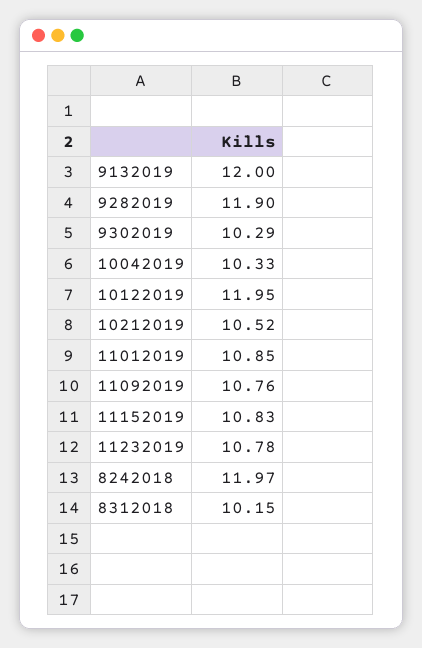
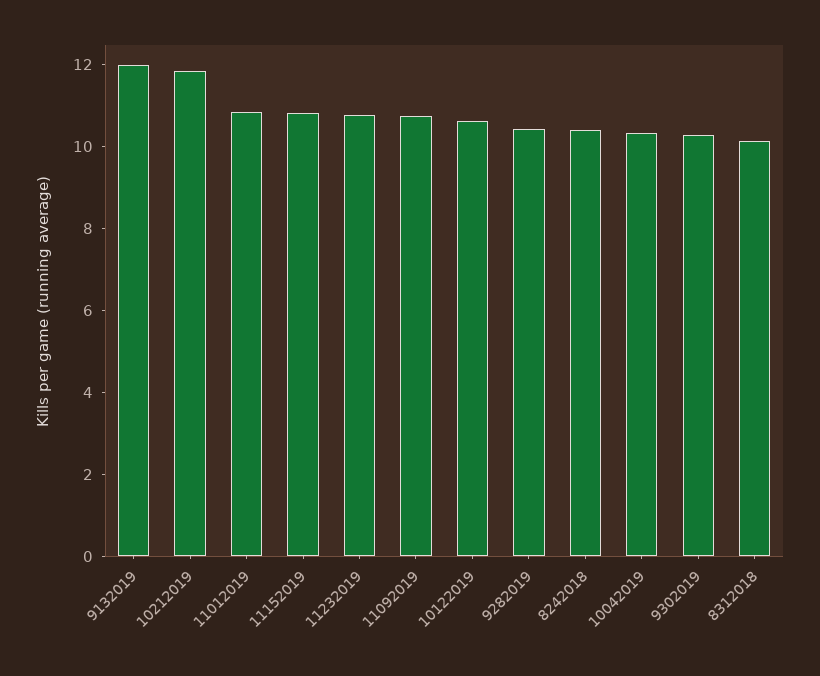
  {
    "9132019": 12,
-   "9282019": 11.9,
+   "9282019": 10.5,
    "9302019": 10.29,
    "10042019": 10.33,
-   "10122019": 11.95,
+   "10122019": 10.5,
-   "10212019": 10.52,
+   "10212019": 12,
    "11012019": 10.85,
    "11092019": 10.76,
    "11152019": 10.83,
    "11232019": 10.78,
-   "8242018": 11.97,
+   "8242018": 10.5,
    "8312018": 10.15
  }

